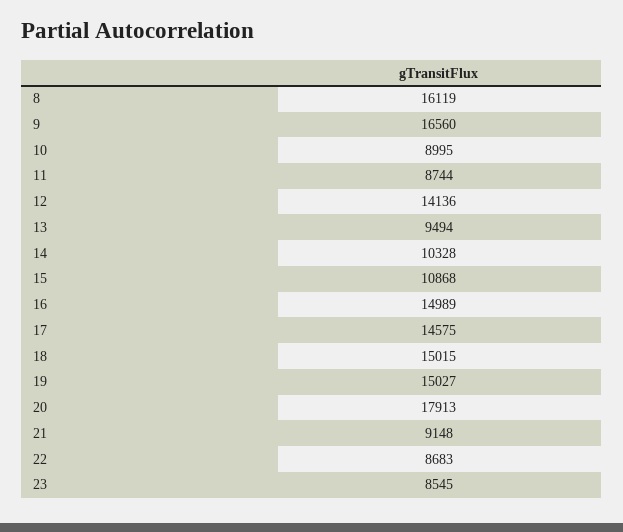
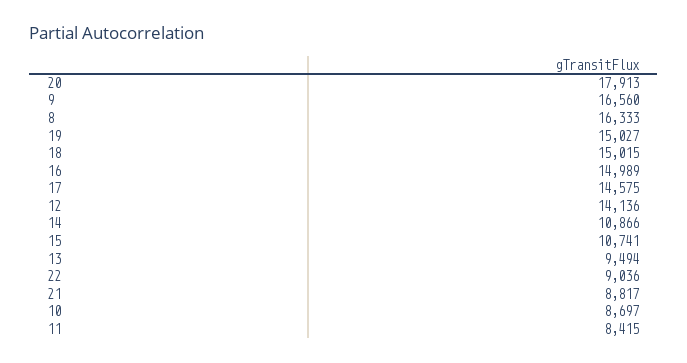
  {
-   "8": 16119,
+   "8": 16333,
    "9": 16560,
-   "10": 8995,
+   "10": 8697,
-   "11": 8744,
+   "11": 8415,
    "12": 14136,
    "13": 9494,
-   "14": 10328,
+   "14": 10866,
-   "15": 10868,
+   "15": 10741,
    "16": 14989,
    "17": 14575,
    "18": 15015,
    "19": 15027,
    "20": 17913,
-   "21": 9148,
+   "21": 8817,
-   "22": 8683,
+   "22": 9036
-   "23": 8545
  }

